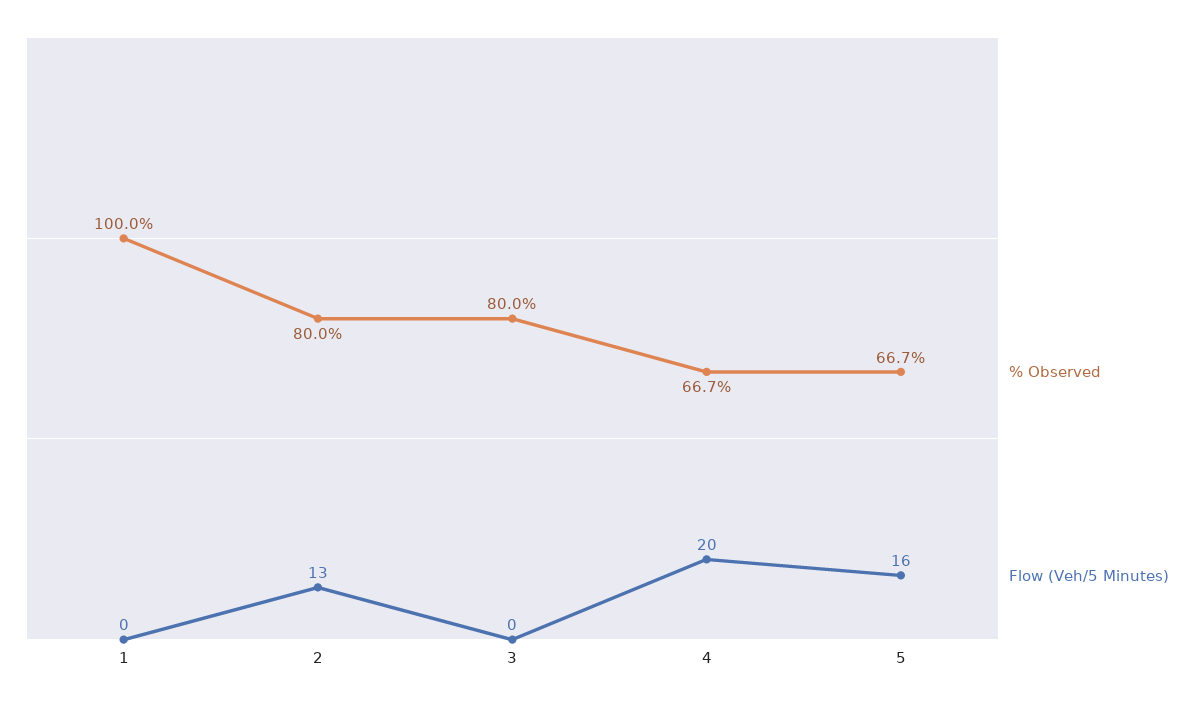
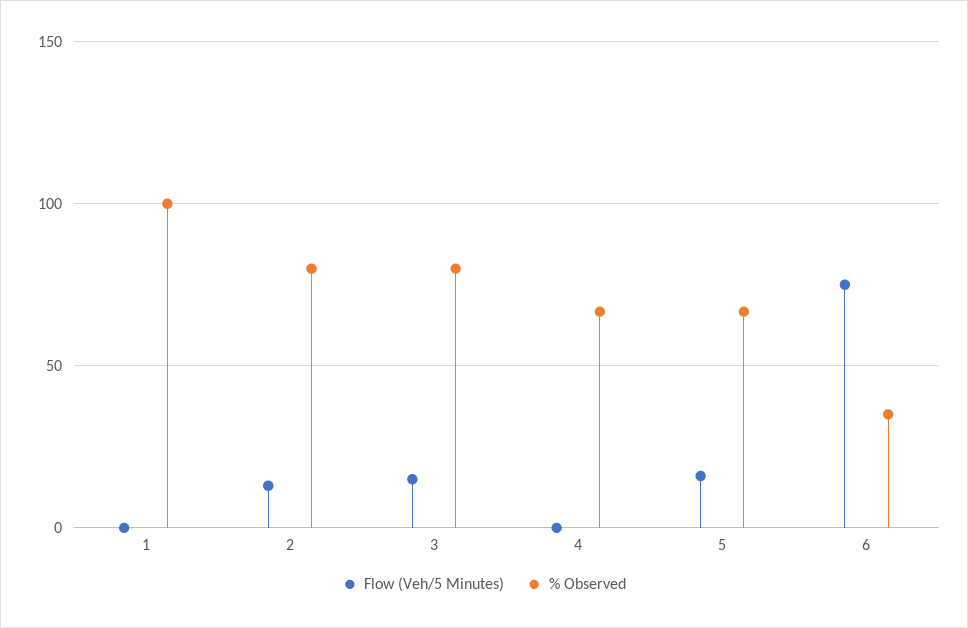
  {
    "% Observed": {
      "1": 100,
      "2": 80,
      "3": 80,
      "4": 66.7,
-     "5": 66.7
+     "5": 66.7,
+     "6": 35
    },
    "Flow (Veh/5 Minutes)": {
      "1": 0,
      "2": 13,
-     "3": 0,
+     "3": 15,
-     "4": 20,
+     "4": 0,
-     "5": 16
+     "5": 16,
+     "6": 75
    }
  }

